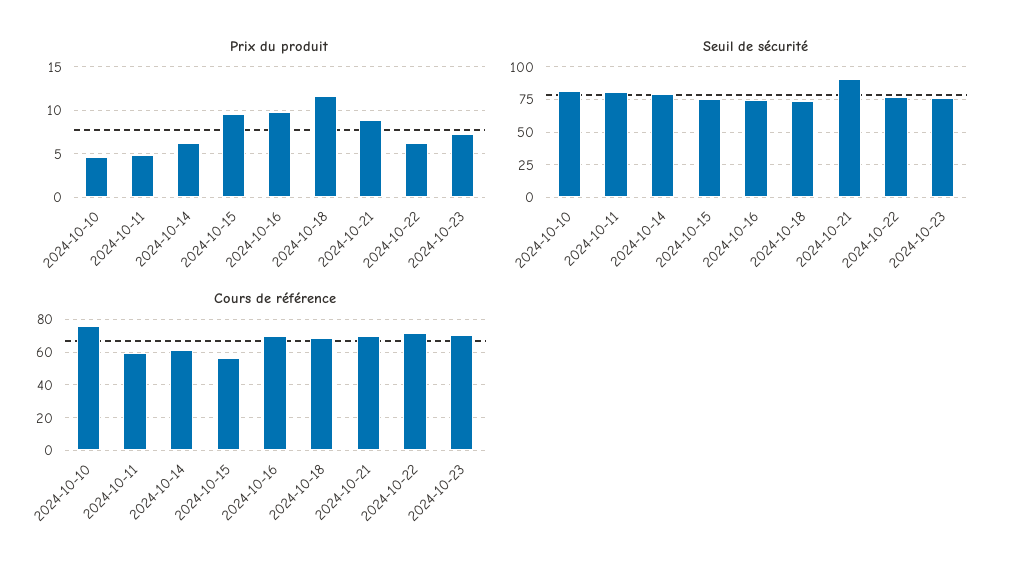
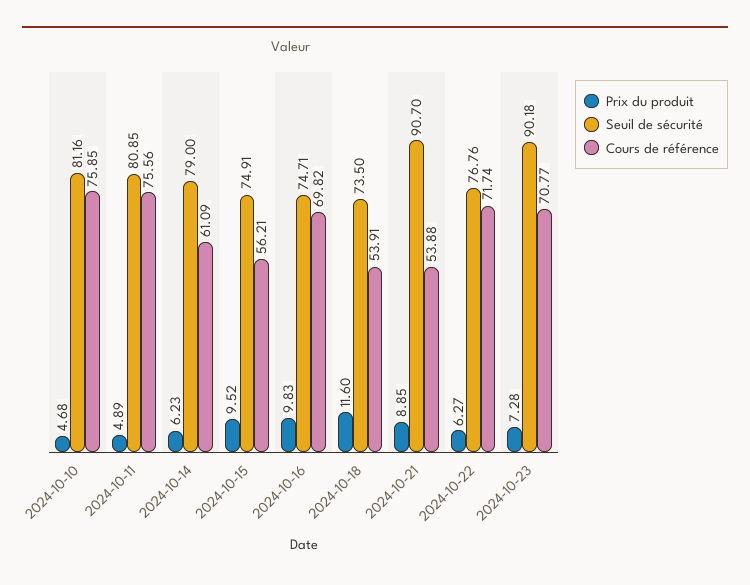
  {
    "Prix du produit": {
      "2024-10-10": 4.68,
      "2024-10-11": 4.89,
      "2024-10-14": 6.23,
      "2024-10-15": 9.52,
      "2024-10-16": 9.83,
      "2024-10-18": 11.6,
      "2024-10-21": 8.85,
      "2024-10-22": 6.27,
      "2024-10-23": 7.28
    },
    "Seuil de sécurité": {
      "2024-10-10": 81.16,
      "2024-10-11": 80.85,
      "2024-10-14": 79,
      "2024-10-15": 74.91,
      "2024-10-16": 74.71,
      "2024-10-18": 73.5,
      "2024-10-21": 90.7,
      "2024-10-22": 76.76,
-     "2024-10-23": 75
+     "2024-10-23": 90.18
    },
    "Cours de référence": {
      "2024-10-10": 75.85,
-     "2024-10-11": 60,
+     "2024-10-11": 75.56,
      "2024-10-14": 61.09,
      "2024-10-15": 56.21,
      "2024-10-16": 69.82,
-     "2024-10-18": 70,
+     "2024-10-18": 53.91,
-     "2024-10-21": 70,
+     "2024-10-21": 53.88,
      "2024-10-22": 71.74,
      "2024-10-23": 70.77
    }
  }

